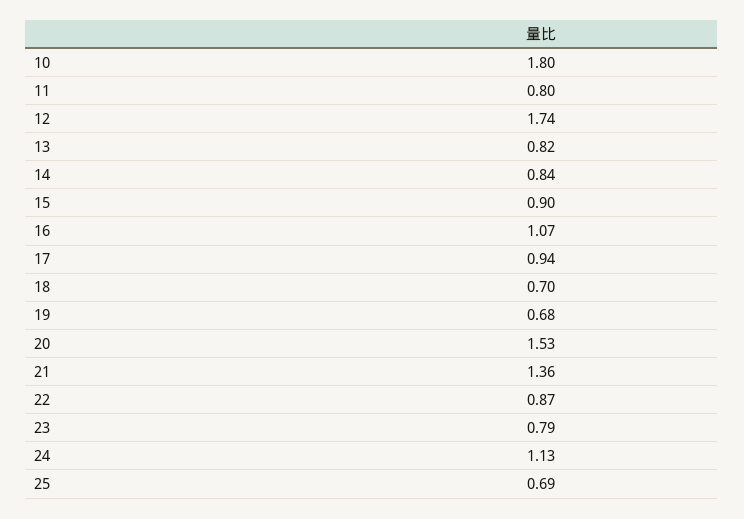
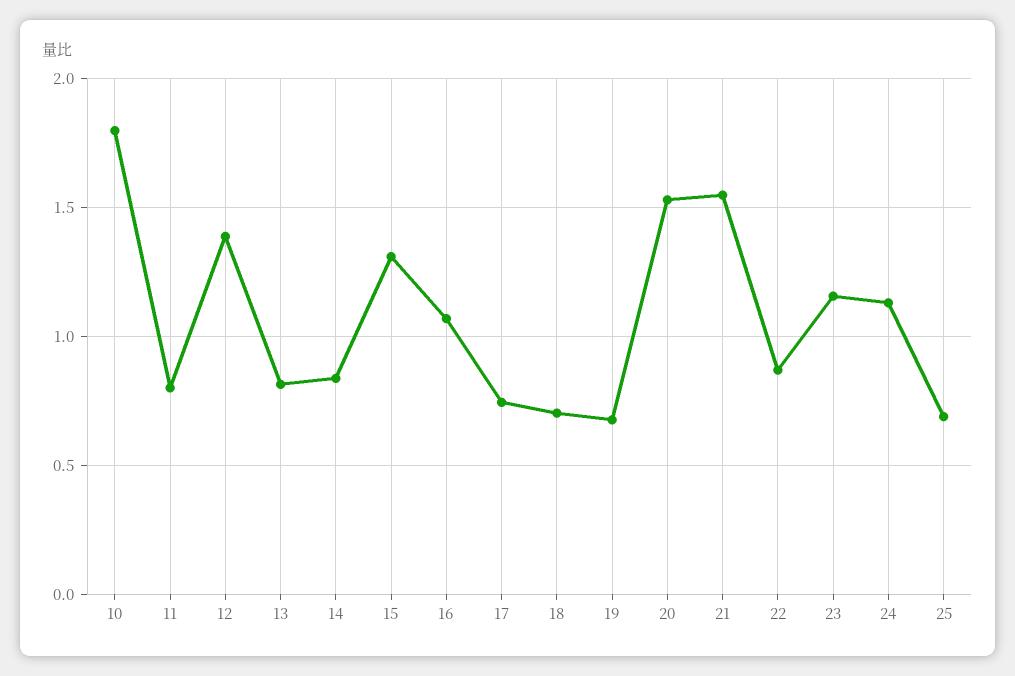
  {
    "10": 1.8,
    "11": 0.8,
-   "12": 1.74,
+   "12": 1.4,
    "13": 0.82,
    "14": 0.84,
-   "15": 0.9,
+   "15": 1.3,
    "16": 1.07,
-   "17": 0.94,
+   "17": 0.75,
    "18": 0.7,
    "19": 0.68,
    "20": 1.53,
-   "21": 1.36,
+   "21": 1.55,
    "22": 0.87,
-   "23": 0.79,
+   "23": 1.15,
    "24": 1.13,
    "25": 0.69
  }

